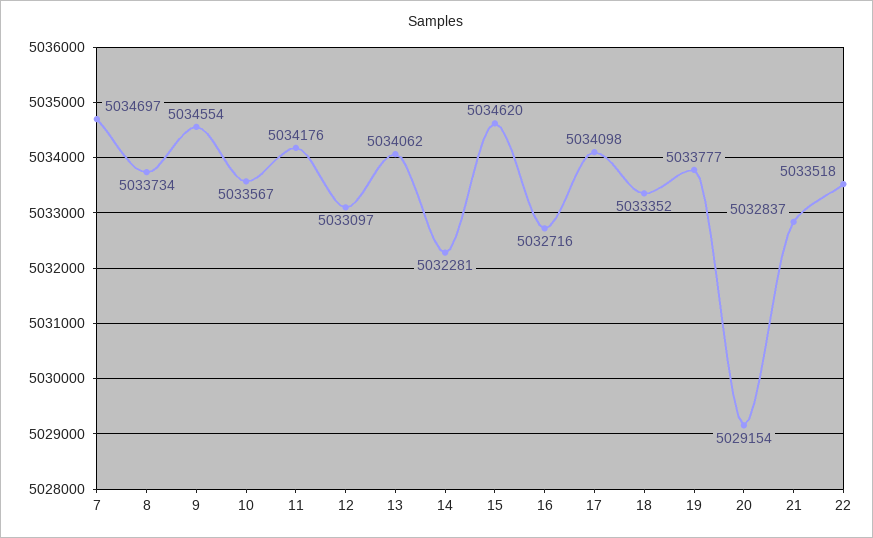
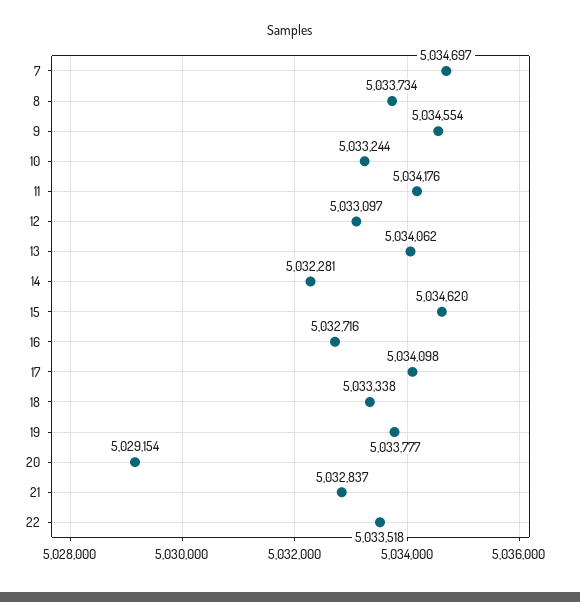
  {
    "7": 5034697,
    "8": 5033734,
    "9": 5034554,
-   "10": 5033567,
+   "10": 5033244,
    "11": 5034176,
    "12": 5033097,
    "13": 5034062,
    "14": 5032281,
    "15": 5034620,
    "16": 5032716,
    "17": 5034098,
-   "18": 5033352,
+   "18": 5033338,
    "19": 5033777,
    "20": 5029154,
    "21": 5032837,
    "22": 5033518
  }

